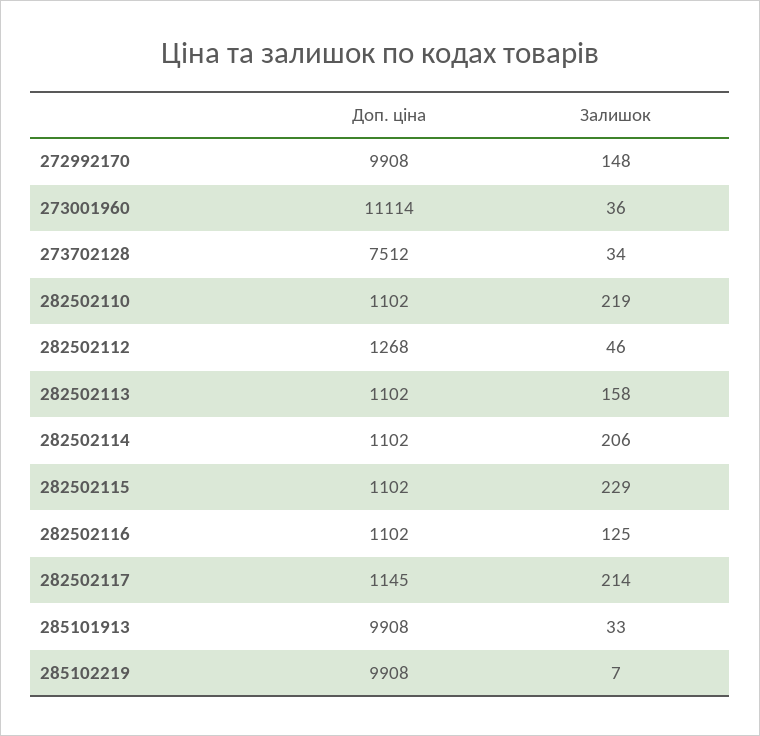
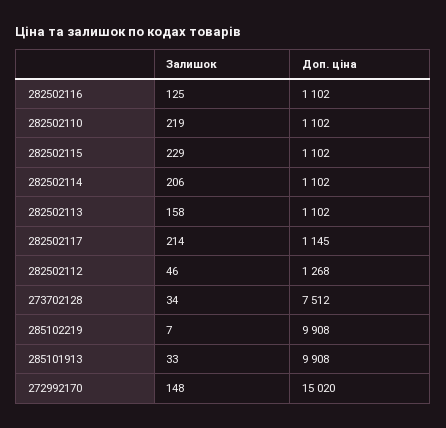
  {
    "Доп. ціна": {
-     "272992170": 9908,
+     "272992170": 15020,
-     "273001960": 11114,
      "273702128": 7512,
      "282502110": 1102,
      "282502112": 1268,
      "282502113": 1102,
      "282502114": 1102,
      "282502115": 1102,
      "282502116": 1102,
      "282502117": 1145,
      "285101913": 9908,
      "285102219": 9908
    },
    "Залишок": {
      "272992170": 148,
-     "273001960": 36,
      "273702128": 34,
      "282502110": 219,
      "282502112": 46,
      "282502113": 158,
      "282502114": 206,
      "282502115": 229,
      "282502116": 125,
      "282502117": 214,
      "285101913": 33,
      "285102219": 7
    }
  }

